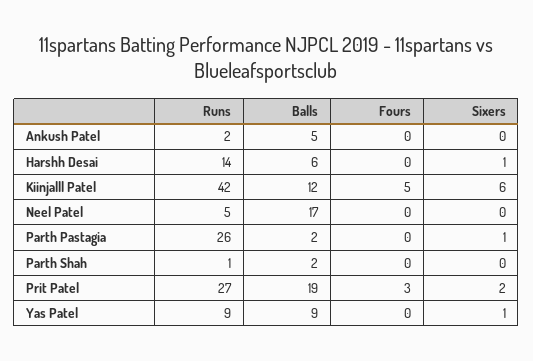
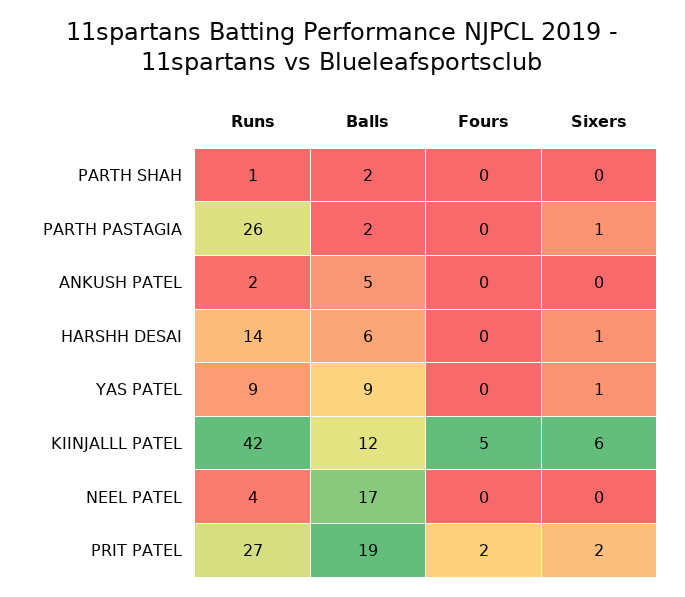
  {
    "Runs": {
      "Ankush Patel": 2,
      "Harshh Desai": 14,
      "Kiinjalll Patel": 42,
-     "Neel Patel": 5,
+     "Neel Patel": 4,
      "Parth Pastagia": 26,
      "Parth Shah": 1,
      "Prit Patel": 27,
      "Yas Patel": 9
    },
    "Balls": {
      "Ankush Patel": 5,
      "Harshh Desai": 6,
      "Kiinjalll Patel": 12,
      "Neel Patel": 17,
      "Parth Pastagia": 2,
      "Parth Shah": 2,
      "Prit Patel": 19,
      "Yas Patel": 9
    },
    "Fours": {
      "Ankush Patel": 0,
      "Harshh Desai": 0,
      "Kiinjalll Patel": 5,
      "Neel Patel": 0,
      "Parth Pastagia": 0,
      "Parth Shah": 0,
-     "Prit Patel": 3,
+     "Prit Patel": 2,
      "Yas Patel": 0
    },
    "Sixers": {
      "Ankush Patel": 0,
      "Harshh Desai": 1,
      "Kiinjalll Patel": 6,
      "Neel Patel": 0,
      "Parth Pastagia": 1,
      "Parth Shah": 0,
      "Prit Patel": 2,
      "Yas Patel": 1
    }
  }

